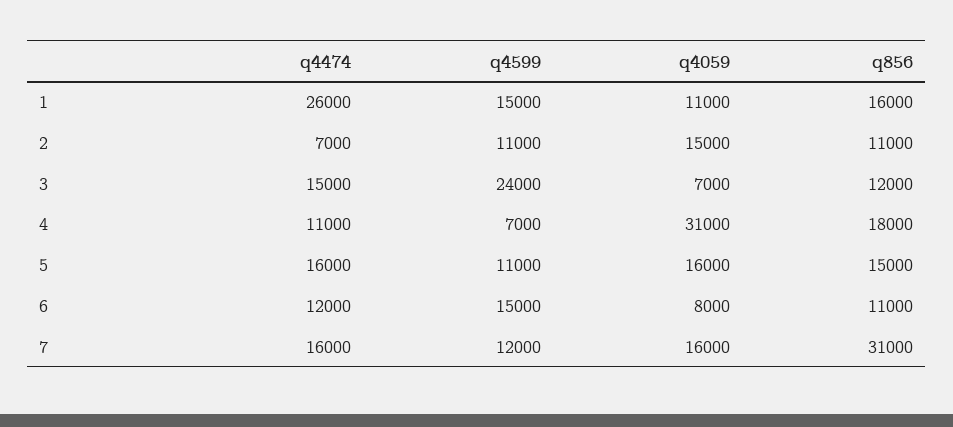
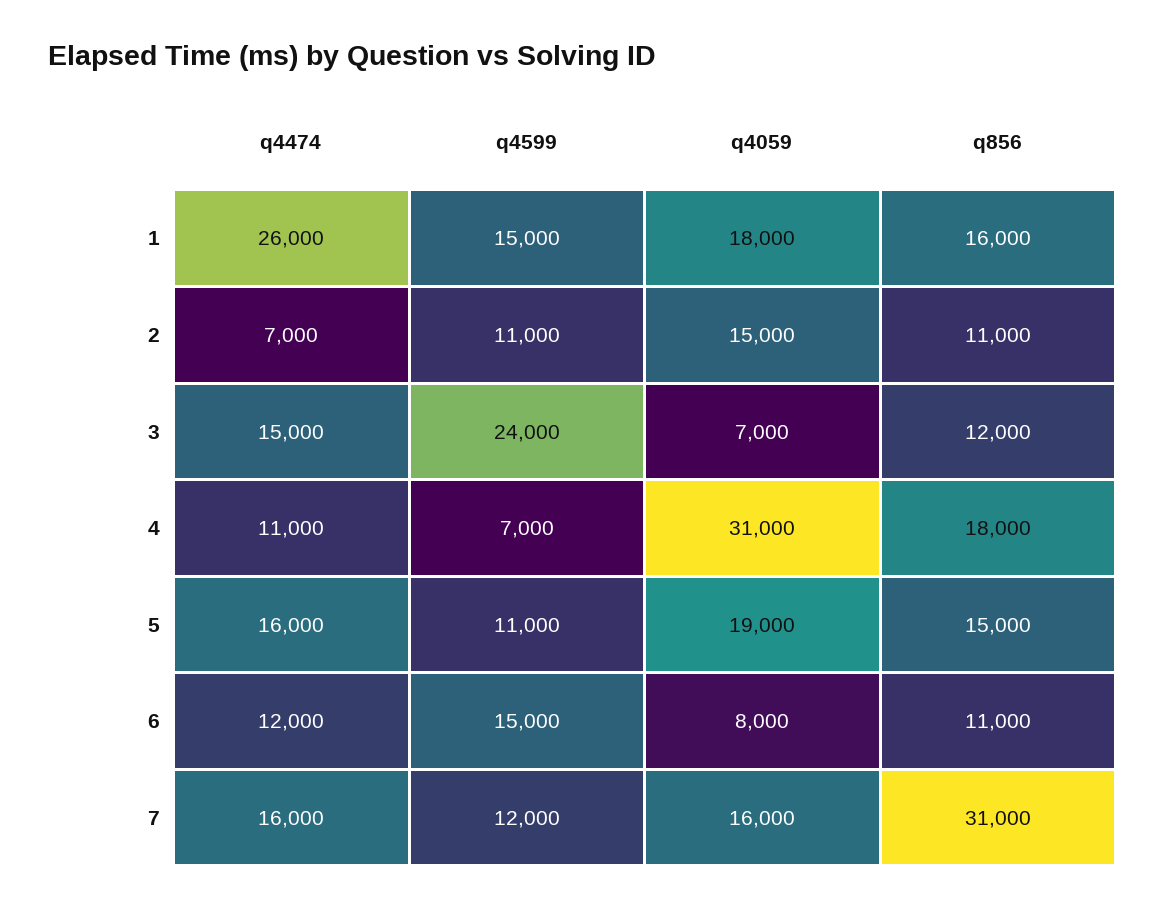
  {
    "q4474": {
      "1": 26000,
      "2": 7000,
      "3": 15000,
      "4": 11000,
      "5": 16000,
      "6": 12000,
      "7": 16000
    },
    "q4599": {
      "1": 15000,
      "2": 11000,
      "3": 24000,
      "4": 7000,
      "5": 11000,
      "6": 15000,
      "7": 12000
    },
    "q4059": {
-     "1": 11000,
+     "1": 18000,
      "2": 15000,
      "3": 7000,
      "4": 31000,
-     "5": 16000,
+     "5": 19000,
      "6": 8000,
      "7": 16000
    },
    "q856": {
      "1": 16000,
      "2": 11000,
      "3": 12000,
      "4": 18000,
      "5": 15000,
      "6": 11000,
      "7": 31000
    }
  }

